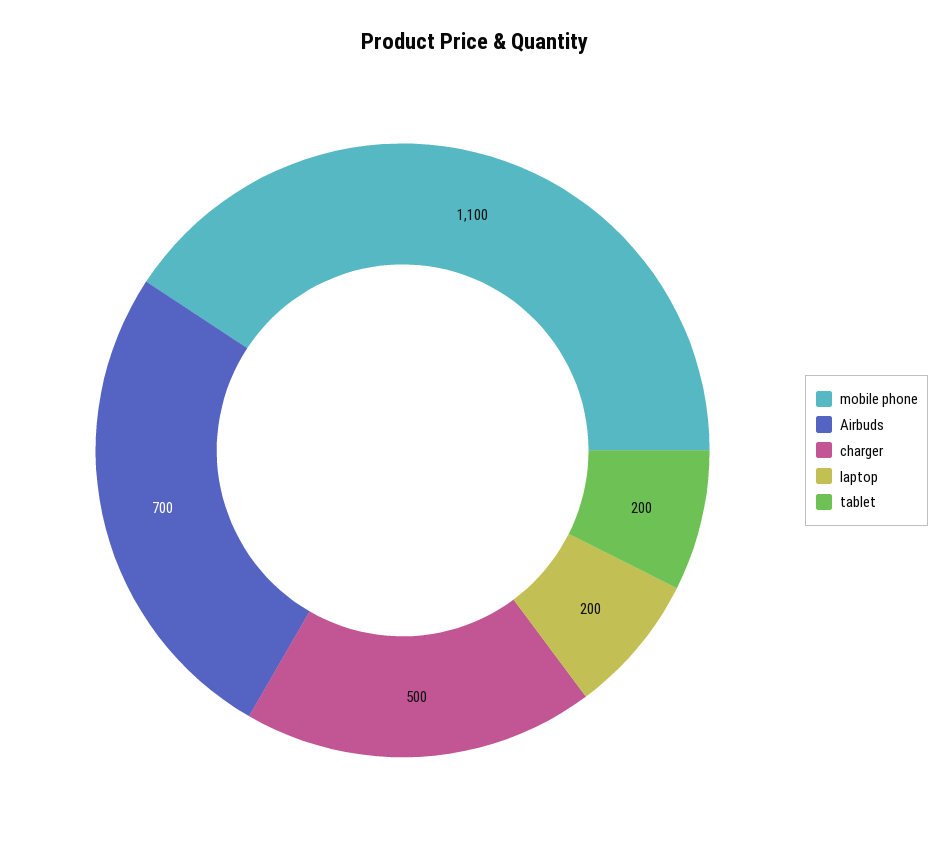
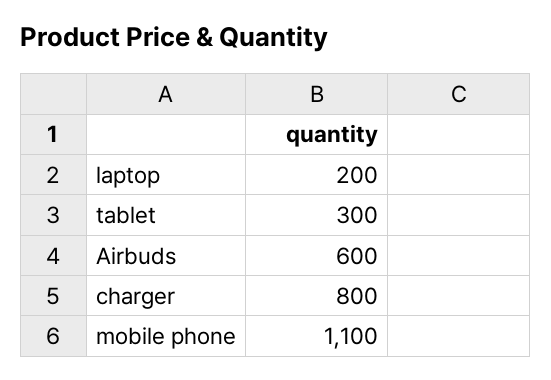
  {
    "mobile phone": 1100,
-   "Airbuds": 700,
+   "Airbuds": 600,
-   "charger": 500,
+   "charger": 800,
    "laptop": 200,
-   "tablet": 200
+   "tablet": 300
  }

